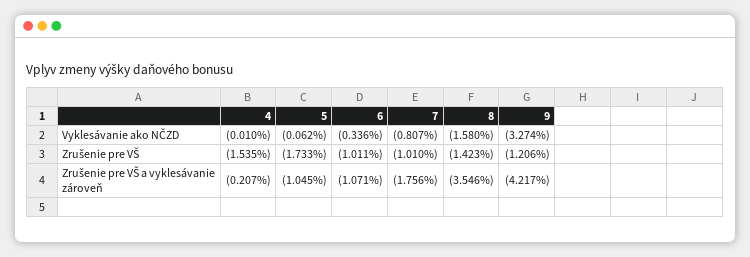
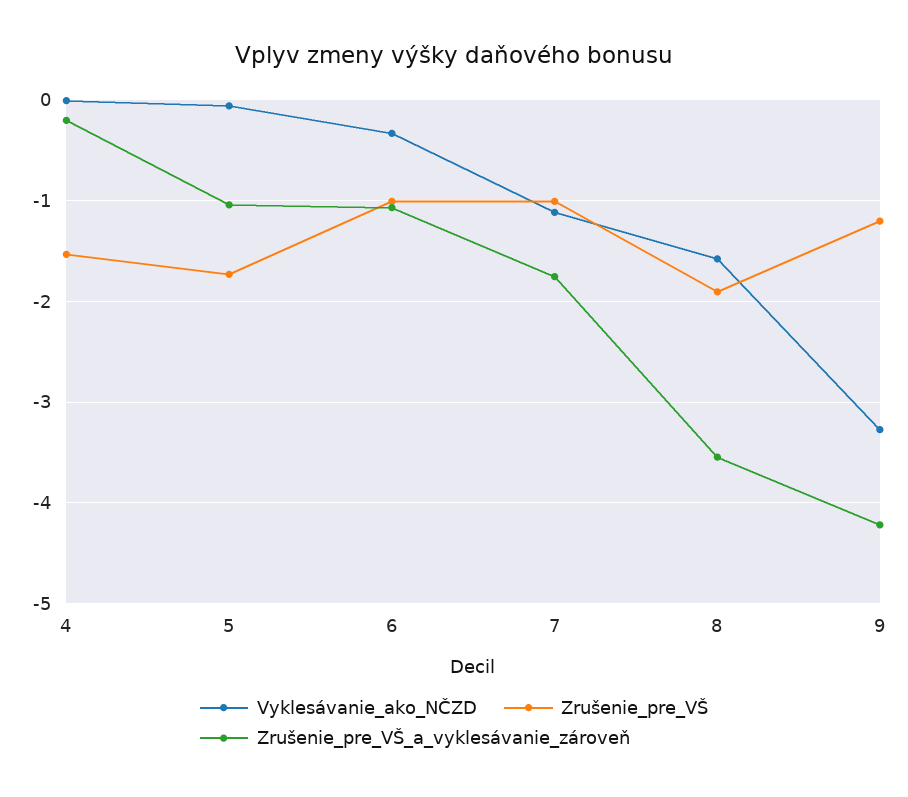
  {
    "Vyklesávanie ako NČZD": {
      "4": -0.01,
      "5": -0.062,
      "6": -0.336,
-     "7": -0.807,
+     "7": -1.1,
      "8": -1.58,
      "9": -3.274
    },
    "Zrušenie pre VŠ": {
      "4": -1.535,
      "5": -1.733,
      "6": -1.011,
      "7": -1.01,
-     "8": -1.423,
+     "8": -1.9,
      "9": -1.206
    },
    "Zrušenie pre VŠ a vyklesávanie zároveň": {
      "4": -0.207,
      "5": -1.045,
      "6": -1.071,
      "7": -1.756,
      "8": -3.546,
      "9": -4.217
    }
  }

